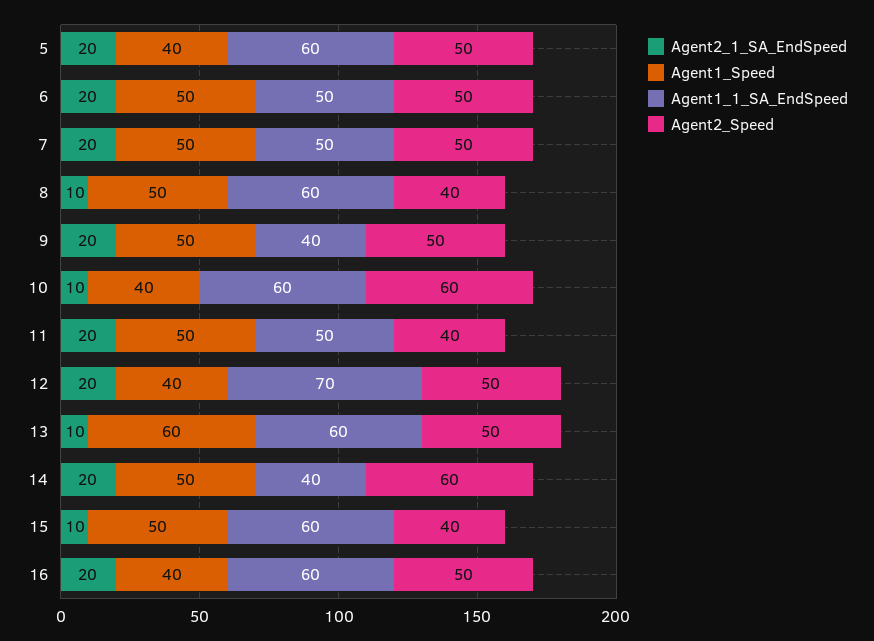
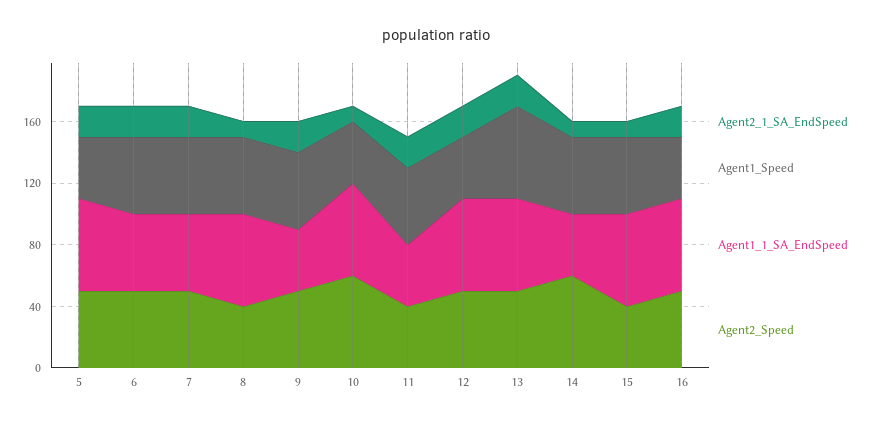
  {
    "Agent2_1_SA_EndSpeed": {
      "5": 20,
      "6": 20,
      "7": 20,
      "8": 10,
      "9": 20,
      "10": 10,
      "11": 20,
      "12": 20,
-     "13": 10,
+     "13": 20,
-     "14": 20,
+     "14": 10,
      "15": 10,
      "16": 20
    },
    "Agent1_Speed": {
      "5": 40,
      "6": 50,
      "7": 50,
      "8": 50,
      "9": 50,
      "10": 40,
      "11": 50,
      "12": 40,
      "13": 60,
      "14": 50,
      "15": 50,
      "16": 40
    },
    "Agent1_1_SA_EndSpeed": {
      "5": 60,
      "6": 50,
      "7": 50,
      "8": 60,
      "9": 40,
      "10": 60,
-     "11": 50,
+     "11": 40,
-     "12": 70,
+     "12": 60,
      "13": 60,
      "14": 40,
      "15": 60,
      "16": 60
    },
    "Agent2_Speed": {
      "5": 50,
      "6": 50,
      "7": 50,
      "8": 40,
      "9": 50,
      "10": 60,
      "11": 40,
      "12": 50,
      "13": 50,
      "14": 60,
      "15": 40,
      "16": 50
    }
  }

